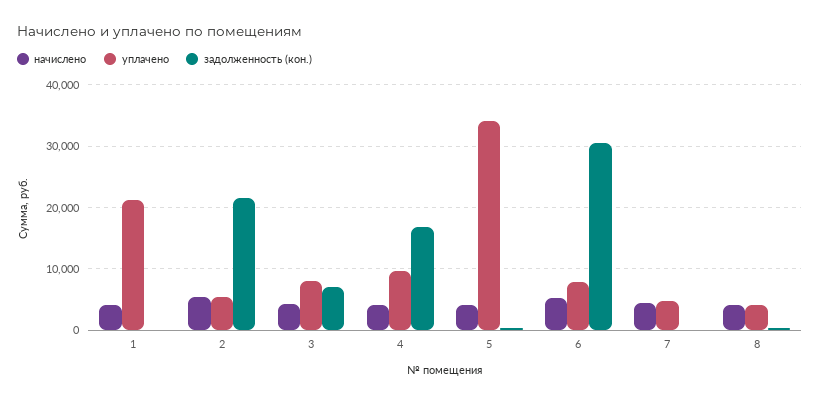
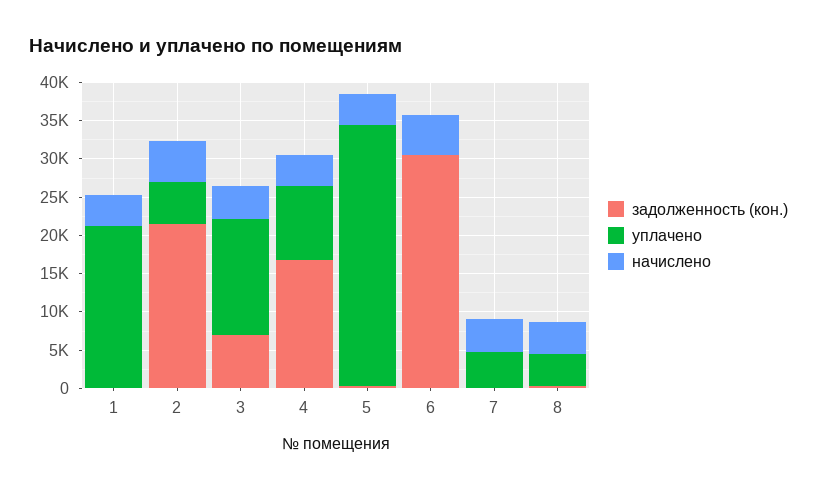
  {
    "начислено": {
      "1": 4000,
      "2": 5000,
      "3": 4000,
      "4": 4000,
      "5": 4000,
      "6": 5000,
      "7": 4000,
      "8": 4000
    },
    "уплачено": {
      "1": 21000,
      "2": 5000,
-     "3": 8000,
+     "3": 15000,
      "4": 10000,
      "5": 34000,
-     "6": 8000,
+     "6": 0,
      "7": 5000,
      "8": 4000
    },
    "задолженность (кон.)": {
      "1": 0,
      "2": 22000,
      "3": 7000,
      "4": 17000,
      "5": 0,
      "6": 30000,
      "7": 0,
      "8": 0
    }
  }

